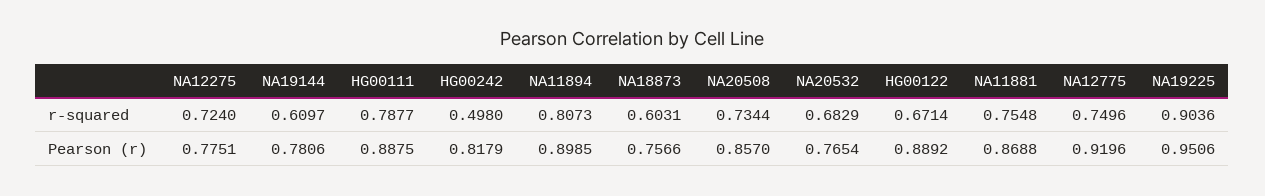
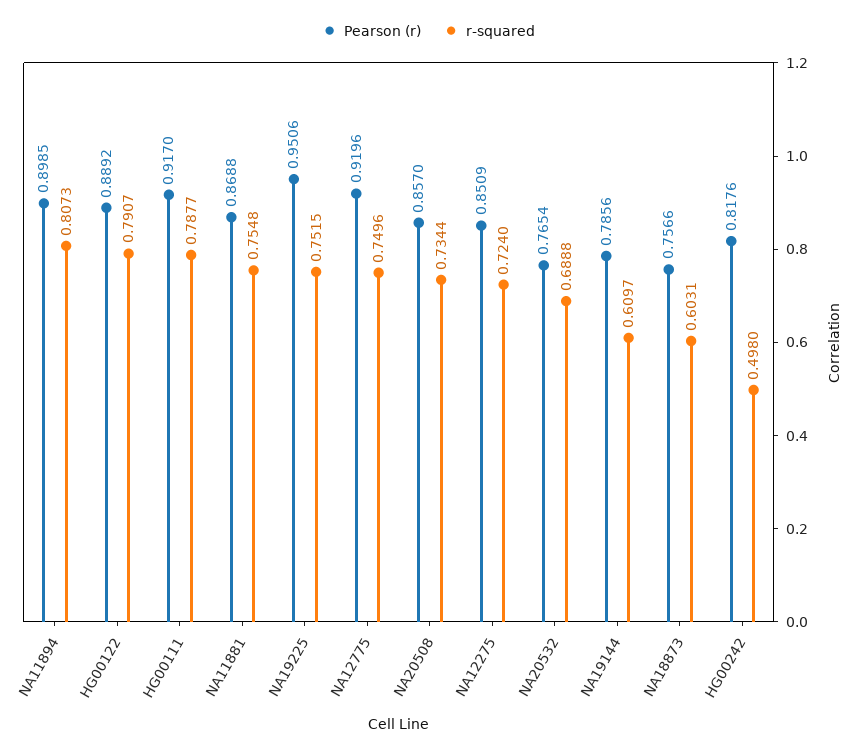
  {
    "r-squared": {
      "NA12275": 0.724,
      "NA19144": 0.6097,
      "HG00111": 0.7877,
      "HG00242": 0.498,
      "NA11894": 0.8073,
      "NA18873": 0.6031,
      "NA20508": 0.7344,
-     "NA20532": 0.6829,
+     "NA20532": 0.6888,
-     "HG00122": 0.6714,
+     "HG00122": 0.7907,
      "NA11881": 0.7548,
      "NA12775": 0.7496,
-     "NA19225": 0.9036
+     "NA19225": 0.7515
    },
    "Pearson (r)": {
-     "NA12275": 0.7751,
+     "NA12275": 0.8509,
-     "NA19144": 0.7806,
+     "NA19144": 0.7856,
-     "HG00111": 0.8875,
+     "HG00111": 0.917,
-     "HG00242": 0.8179,
+     "HG00242": 0.8176,
      "NA11894": 0.8985,
      "NA18873": 0.7566,
      "NA20508": 0.857,
      "NA20532": 0.7654,
      "HG00122": 0.8892,
      "NA11881": 0.8688,
      "NA12775": 0.9196,
      "NA19225": 0.9506
    }
  }

